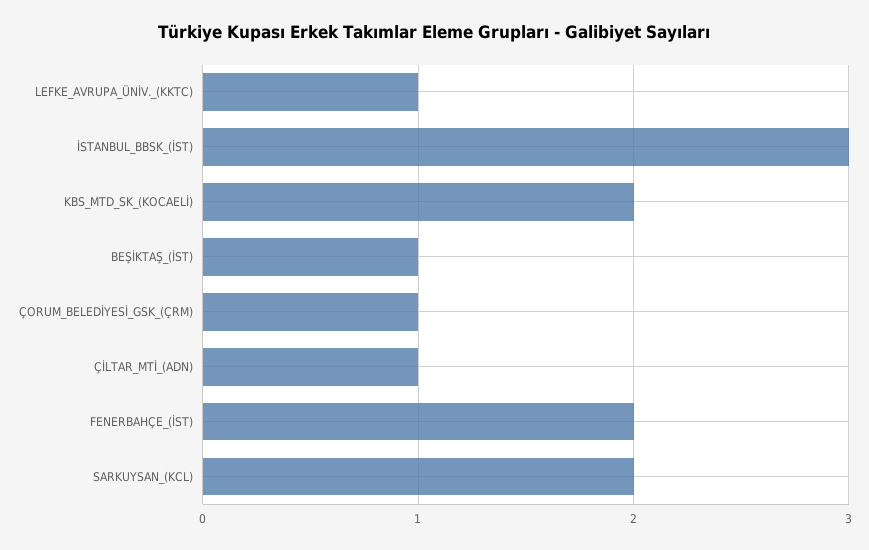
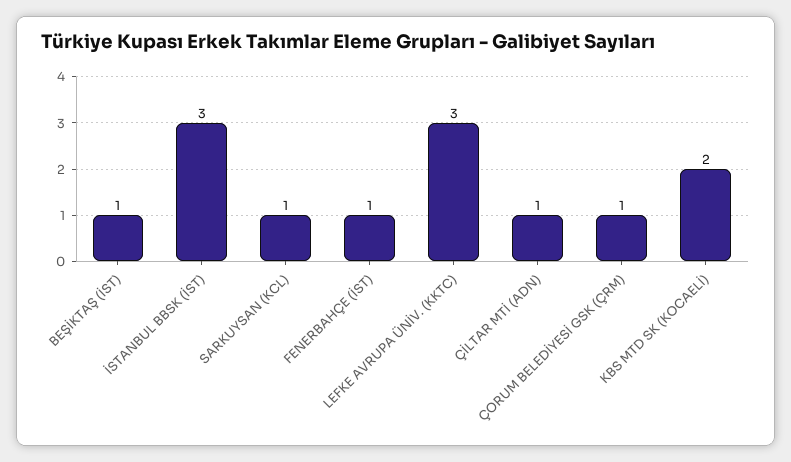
  {
-   "LEFKE_AVRUPA_ÜNİV._(KKTC)": 1,
+   "LEFKE_AVRUPA_ÜNİV._(KKTC)": 3,
    "İSTANBUL_BBSK_(İST)": 3,
    "KBS_MTD_SK_(KOCAELİ)": 2,
    "BEŞİKTAŞ_(İST)": 1,
    "ÇORUM_BELEDİYESİ_GSK_(ÇRM)": 1,
    "ÇİLTAR_MTİ_(ADN)": 1,
-   "FENERBAHÇE_(İST)": 2,
+   "FENERBAHÇE_(İST)": 1,
-   "SARKUYSAN_(KCL)": 2
+   "SARKUYSAN_(KCL)": 1
  }

